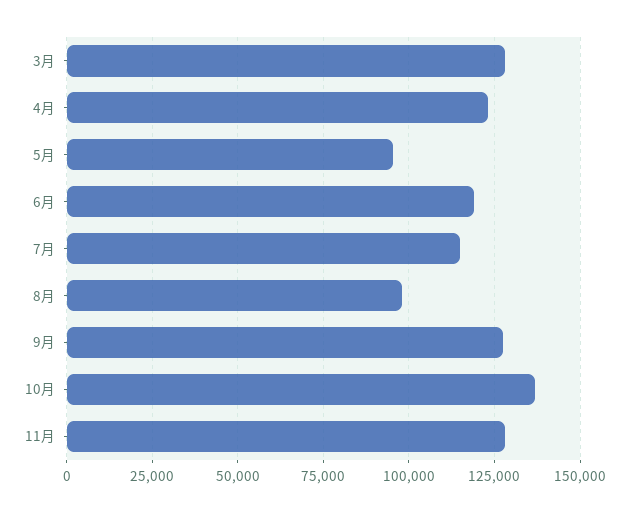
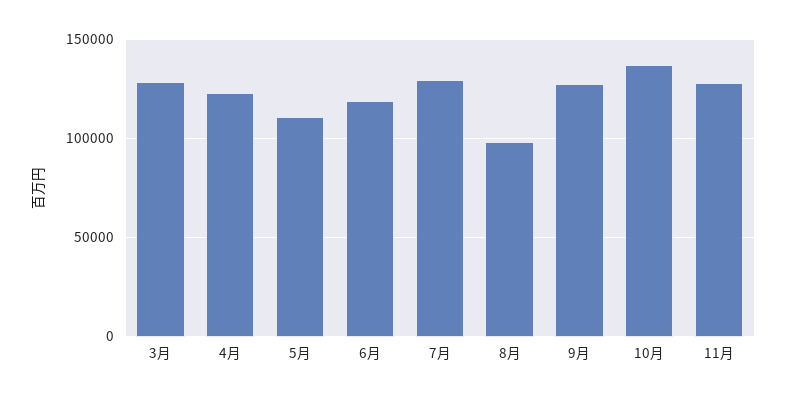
  {
    "3月": 127500,
    "4月": 122500,
-   "5月": 95000,
+   "5月": 110000,
    "6月": 120000,
-   "7月": 115000,
+   "7月": 130000,
    "8月": 97500,
    "9月": 127500,
    "10月": 137500,
    "11月": 127500
  }

